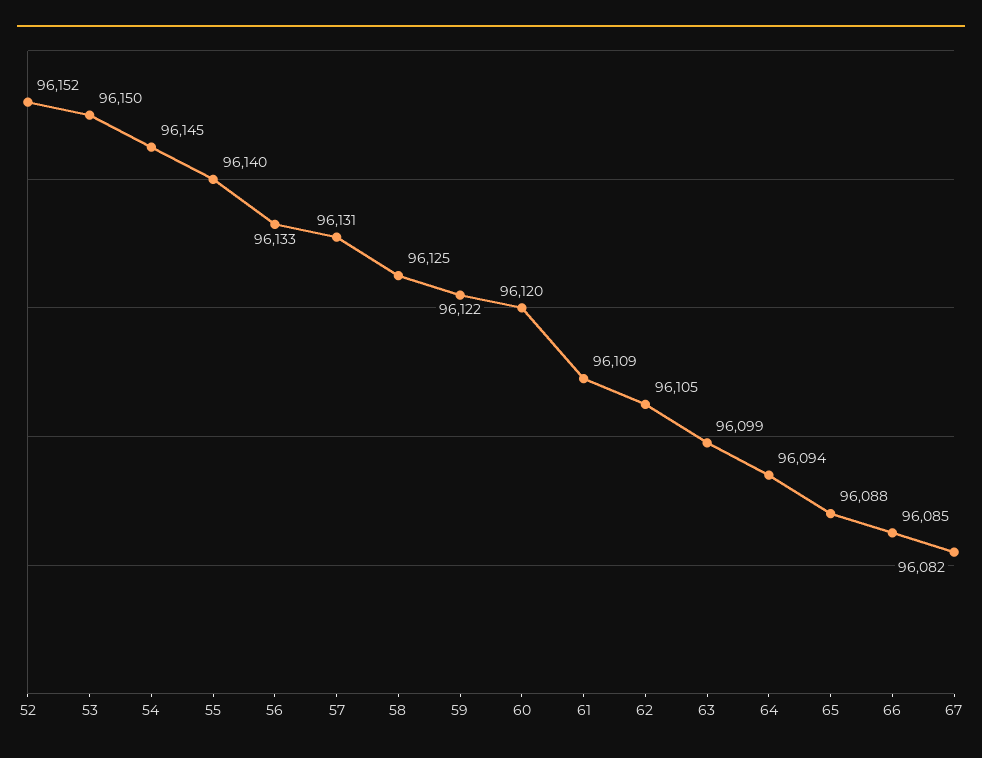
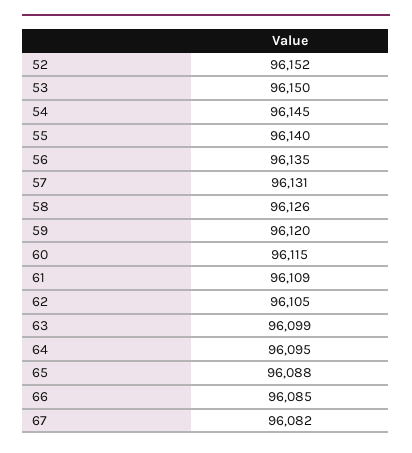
  {
    "52": 96152,
    "53": 96150,
    "54": 96145,
    "55": 96140,
-   "56": 96133,
+   "56": 96135,
    "57": 96131,
-   "58": 96125,
+   "58": 96126,
-   "59": 96122,
+   "59": 96120,
-   "60": 96120,
+   "60": 96115,
    "61": 96109,
    "62": 96105,
    "63": 96099,
-   "64": 96094,
+   "64": 96095,
    "65": 96088,
    "66": 96085,
    "67": 96082
  }

